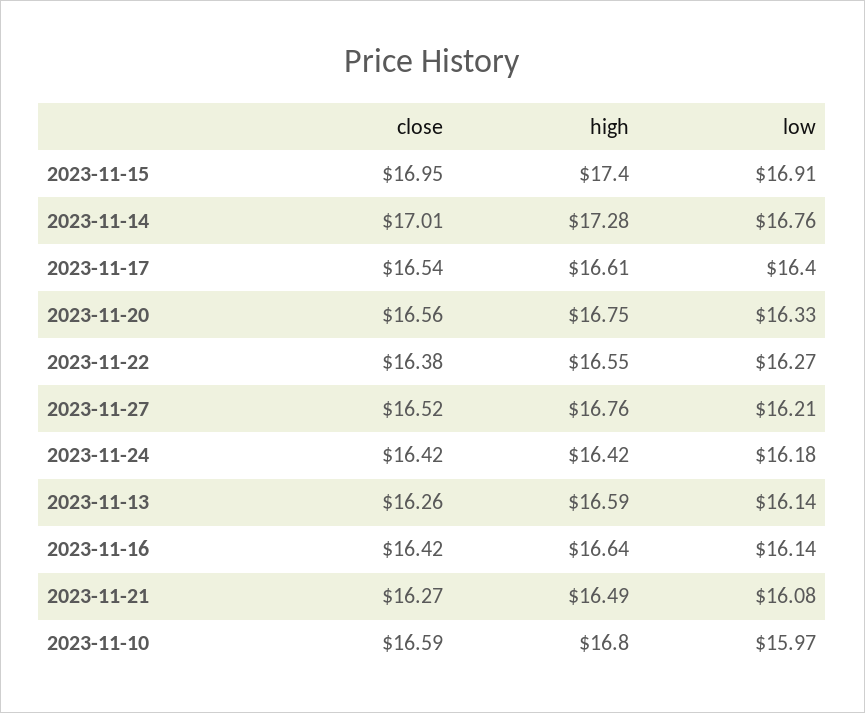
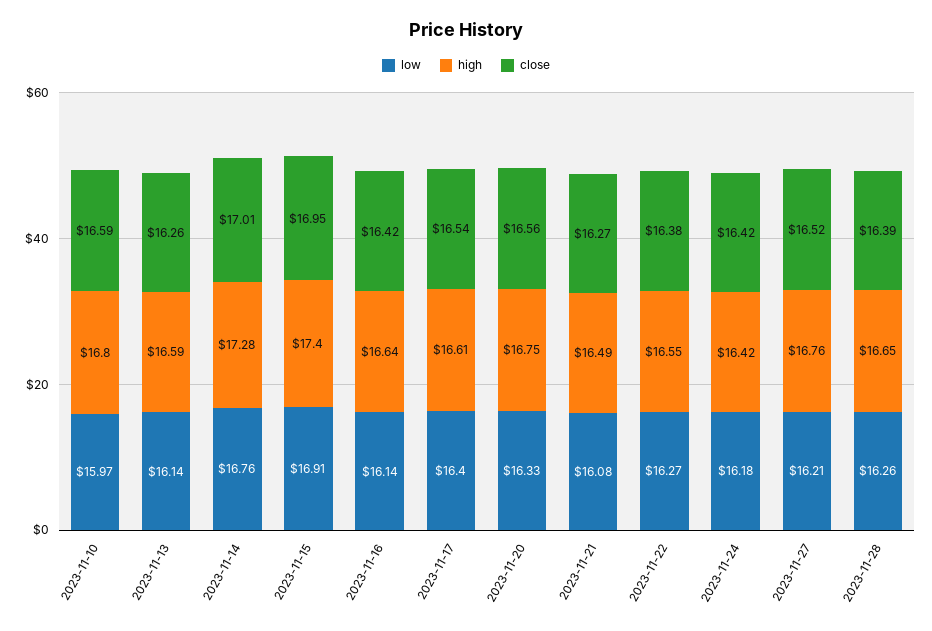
  {
    "close": {
      "2023-11-15": 16.95,
      "2023-11-14": 17.01,
      "2023-11-17": 16.54,
      "2023-11-20": 16.56,
      "2023-11-22": 16.38,
      "2023-11-27": 16.52,
      "2023-11-24": 16.42,
      "2023-11-13": 16.26,
      "2023-11-16": 16.42,
      "2023-11-21": 16.27,
-     "2023-11-10": 16.59
+     "2023-11-10": 16.59,
+     "2023-11-28": 16.39
    },
    "high": {
      "2023-11-15": 17.4,
      "2023-11-14": 17.28,
      "2023-11-17": 16.61,
      "2023-11-20": 16.75,
      "2023-11-22": 16.55,
      "2023-11-27": 16.76,
      "2023-11-24": 16.42,
      "2023-11-13": 16.59,
      "2023-11-16": 16.64,
      "2023-11-21": 16.49,
-     "2023-11-10": 16.8
+     "2023-11-10": 16.8,
+     "2023-11-28": 16.65
    },
    "low": {
      "2023-11-15": 16.91,
      "2023-11-14": 16.76,
      "2023-11-17": 16.4,
      "2023-11-20": 16.33,
      "2023-11-22": 16.27,
      "2023-11-27": 16.21,
      "2023-11-24": 16.18,
      "2023-11-13": 16.14,
      "2023-11-16": 16.14,
      "2023-11-21": 16.08,
-     "2023-11-10": 15.97
+     "2023-11-10": 15.97,
+     "2023-11-28": 16.26
    }
  }

